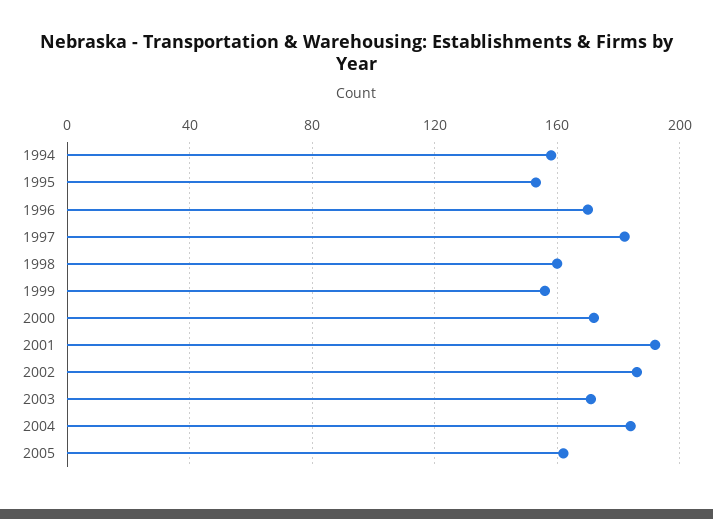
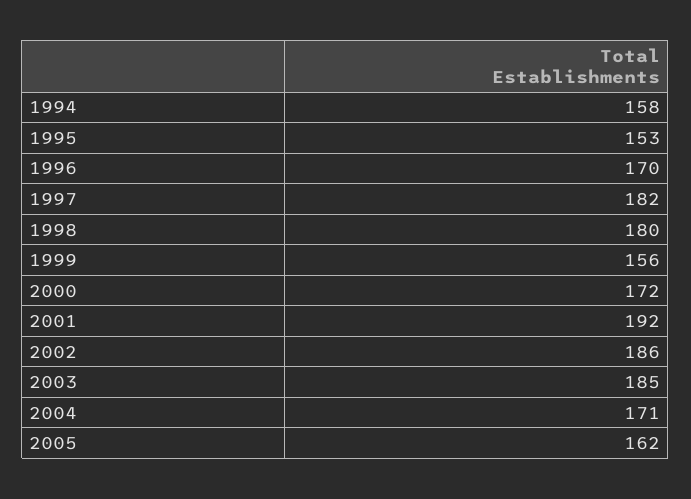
  {
    "1994": 158,
    "1995": 153,
    "1996": 170,
    "1997": 182,
-   "1998": 160,
+   "1998": 180,
    "1999": 156,
    "2000": 172,
    "2001": 192,
    "2002": 186,
-   "2003": 170,
+   "2003": 185,
-   "2004": 185,
+   "2004": 171,
    "2005": 162
  }

